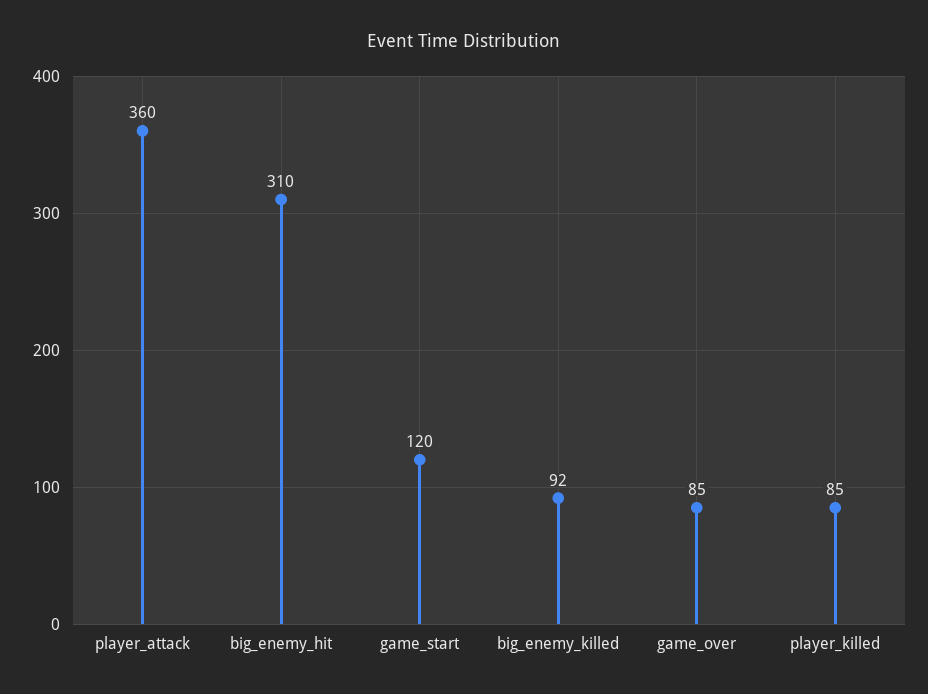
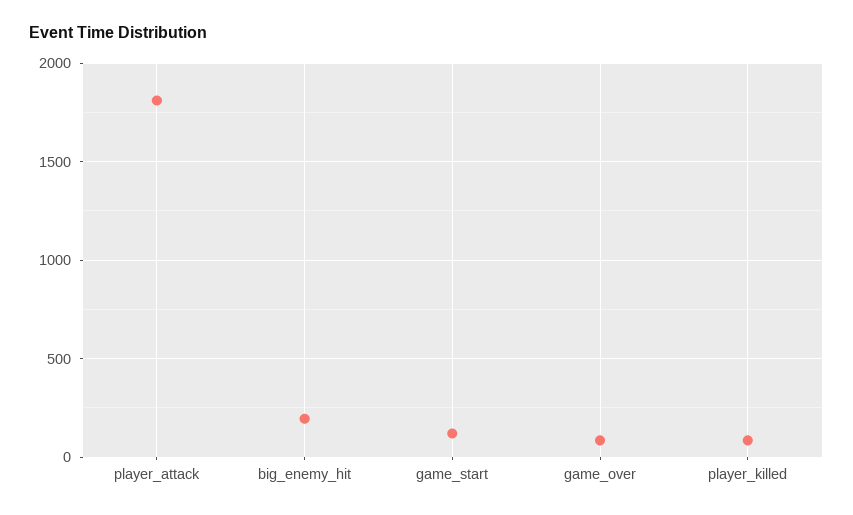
  {
-   "player_attack": 360,
+   "player_attack": 1800,
-   "big_enemy_hit": 310,
+   "big_enemy_hit": 200,
    "game_start": 120,
-   "big_enemy_killed": 92,
    "game_over": 85,
    "player_killed": 85
  }

